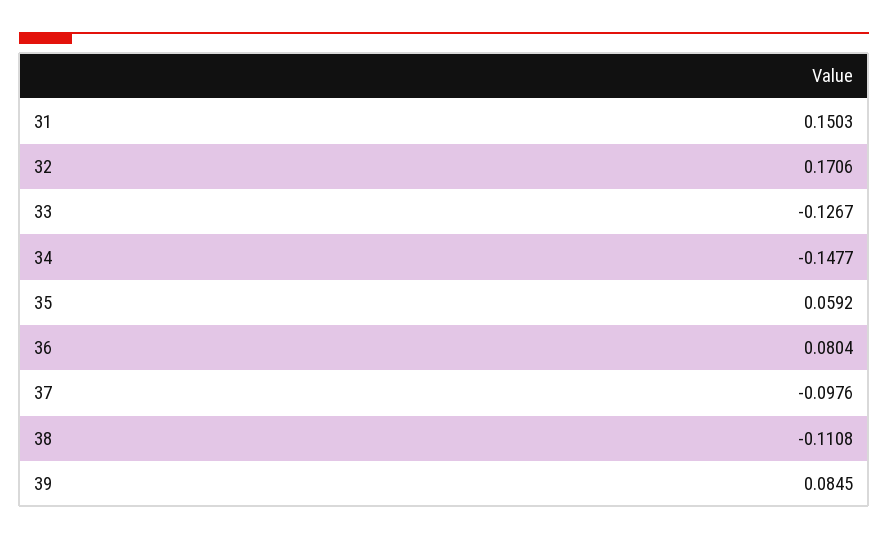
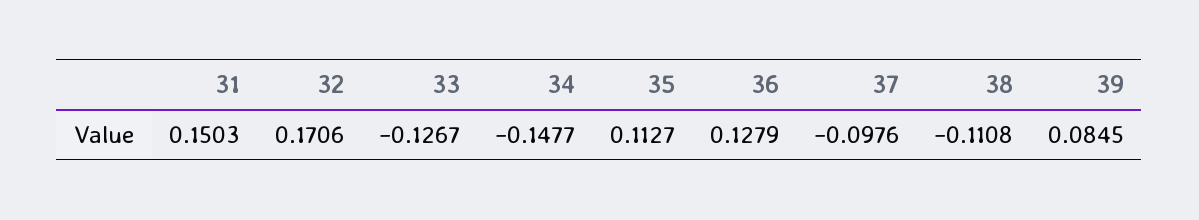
  {
    "31": 0.1503,
    "32": 0.1706,
    "33": -0.1267,
    "34": -0.1477,
-   "35": 0.0592,
+   "35": 0.1127,
-   "36": 0.0804,
+   "36": 0.1279,
    "37": -0.0976,
    "38": -0.1108,
    "39": 0.0845
  }

